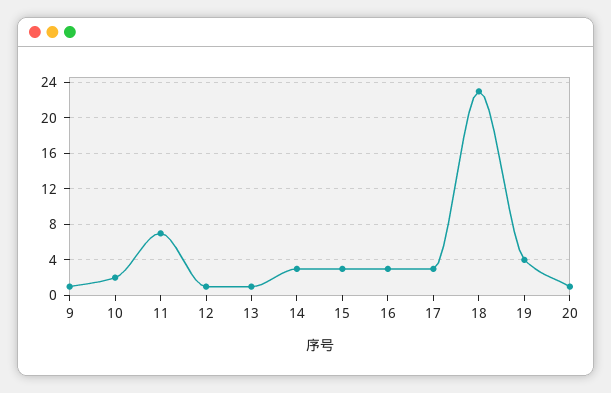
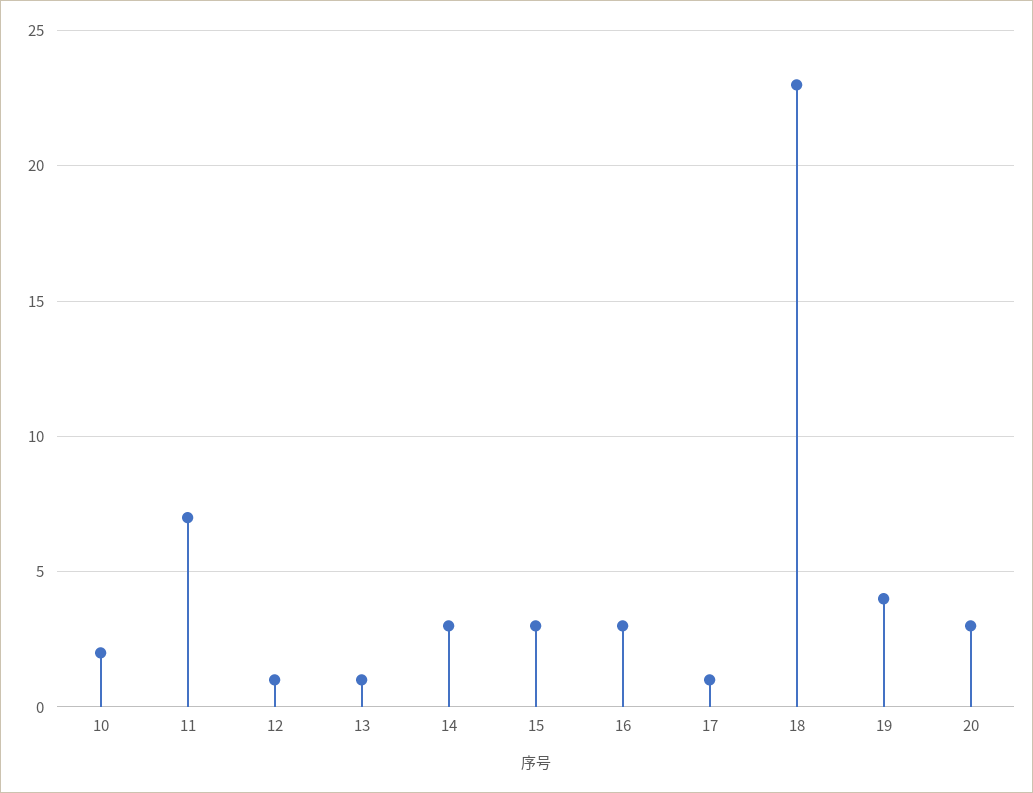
  {
-   "9": 1,
    "10": 2,
    "11": 7,
    "12": 1,
    "13": 1,
    "14": 3,
    "15": 3,
    "16": 3,
-   "17": 3,
+   "17": 1,
    "18": 23,
    "19": 4,
-   "20": 1
+   "20": 3
  }

